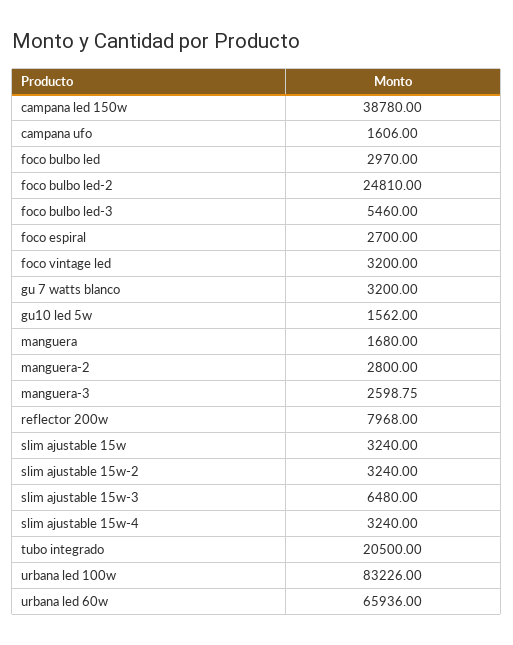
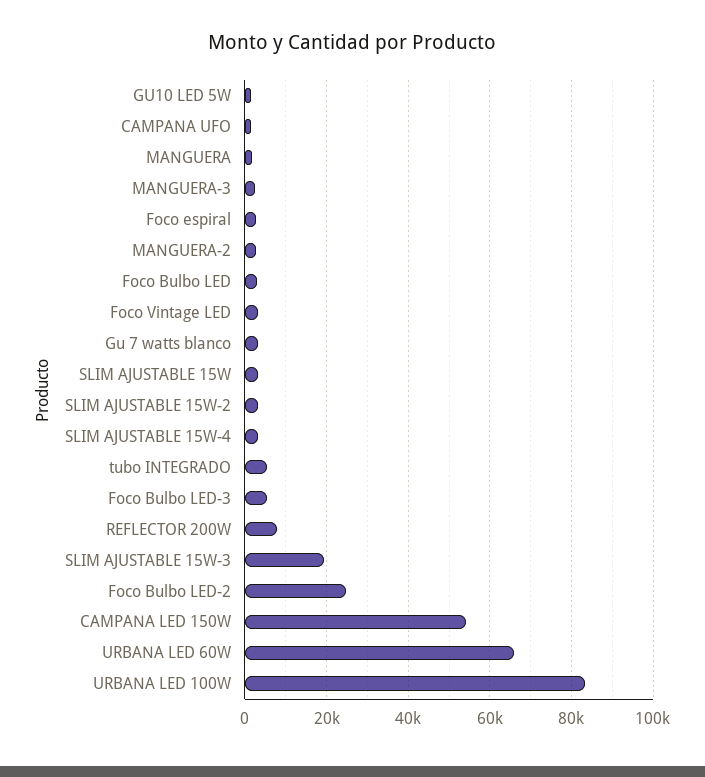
  {
-   "campana led 150w": 38780,
+   "campana led 150w": 54000,
    "campana ufo": 1606,
    "foco bulbo led": 2970,
    "foco bulbo led-2": 24810,
    "foco bulbo led-3": 5460,
    "foco espiral": 2700,
    "foco vintage led": 3200,
    "gu 7 watts blanco": 3200,
    "gu10 led 5w": 1562,
    "manguera": 1680,
    "manguera-2": 2800,
    "manguera-3": 2598.75,
    "reflector 200w": 7968,
    "slim ajustable 15w": 3240,
    "slim ajustable 15w-2": 3240,
-   "slim ajustable 15w-3": 6480,
+   "slim ajustable 15w-3": 20000,
    "slim ajustable 15w-4": 3240,
-   "tubo integrado": 20500,
+   "tubo integrado": 6000,
    "urbana led 100w": 83226,
    "urbana led 60w": 65936
  }

